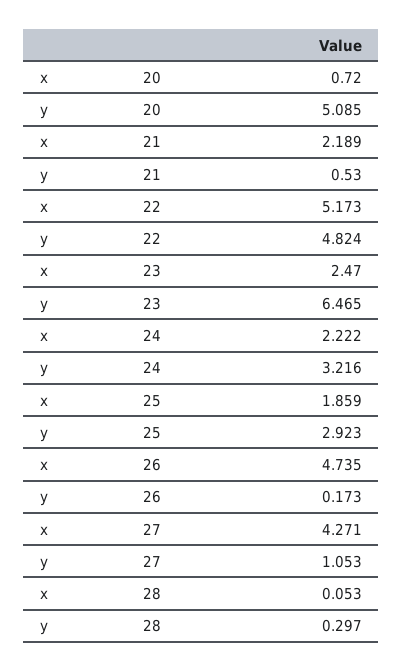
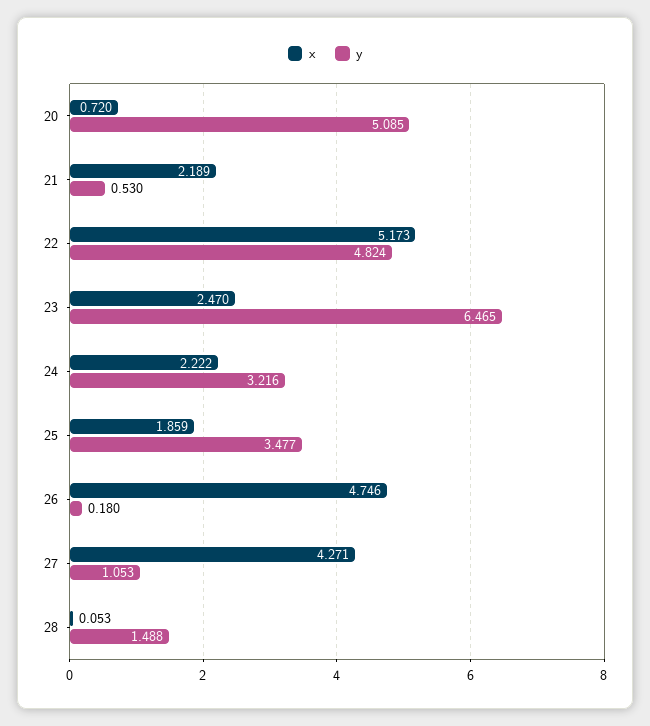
  {
    "x": {
      "20": 0.72,
      "21": 2.189,
      "22": 5.173,
      "23": 2.47,
      "24": 2.222,
      "25": 1.859,
-     "26": 4.735,
+     "26": 4.746,
      "27": 4.271,
      "28": 0.053
    },
    "y": {
      "20": 5.085,
      "21": 0.53,
      "22": 4.824,
      "23": 6.465,
      "24": 3.216,
-     "25": 2.923,
+     "25": 3.477,
-     "26": 0.173,
+     "26": 0.18,
      "27": 1.053,
-     "28": 0.297
+     "28": 1.488
    }
  }

